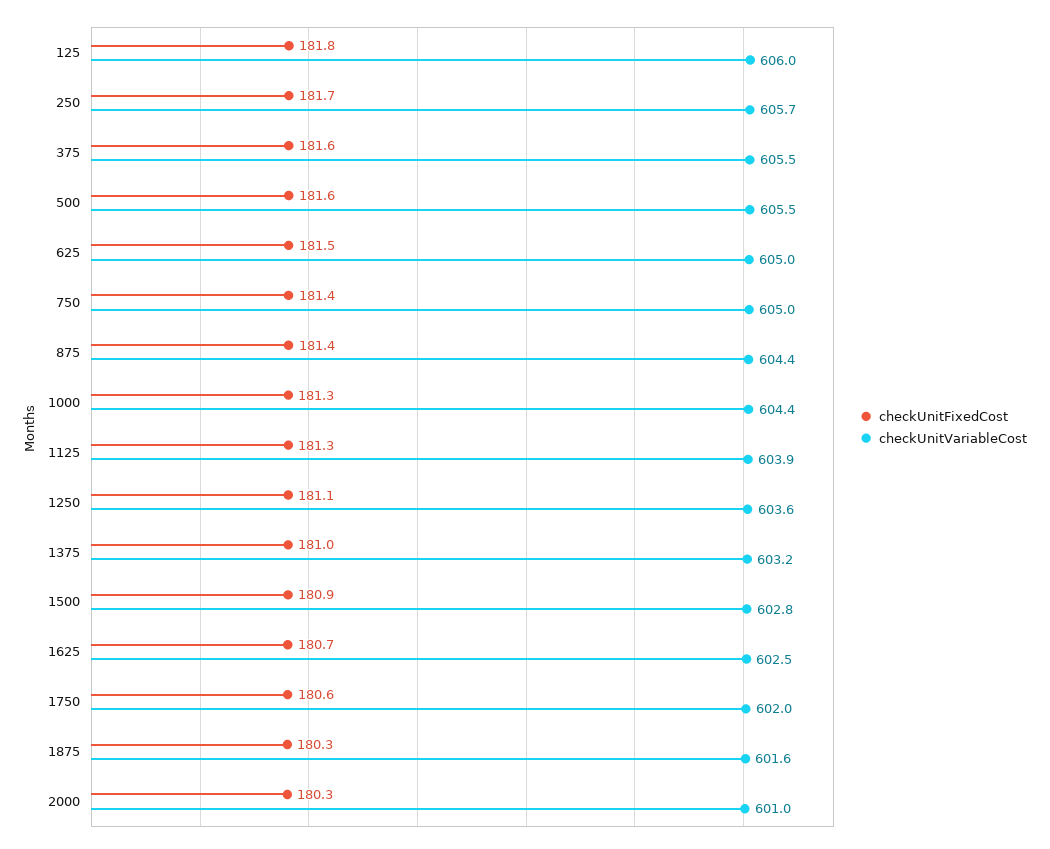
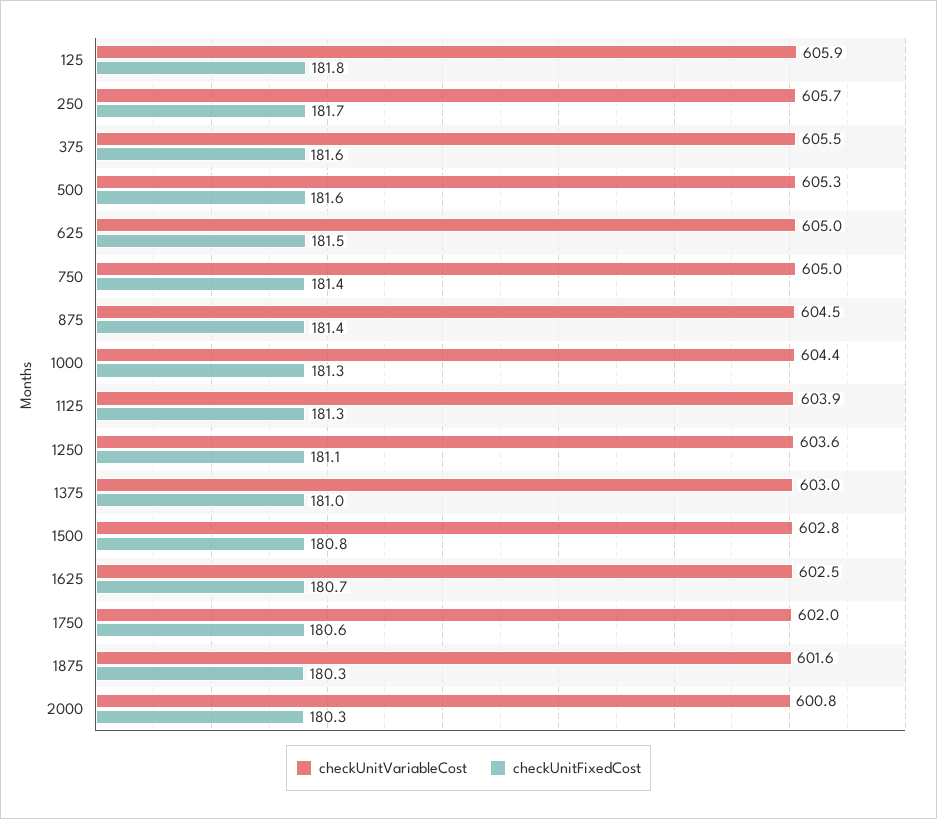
  {
    "checkUnitFixedCost": {
      "125": 181.8,
      "250": 181.7,
      "375": 181.6,
      "500": 181.6,
      "625": 181.5,
      "750": 181.4,
      "875": 181.4,
      "1000": 181.3,
      "1125": 181.3,
      "1250": 181.1,
      "1375": 181,
-     "1500": 180.9,
+     "1500": 180.8,
      "1625": 180.7,
      "1750": 180.6,
      "1875": 180.3,
      "2000": 180.3
    },
    "checkUnitVariableCost": {
-     "125": 606,
+     "125": 605.9,
      "250": 605.7,
      "375": 605.5,
-     "500": 605.5,
+     "500": 605.3,
      "625": 605,
      "750": 605,
-     "875": 604.4,
+     "875": 604.5,
      "1000": 604.4,
      "1125": 603.9,
      "1250": 603.6,
-     "1375": 603.2,
+     "1375": 603,
      "1500": 602.8,
      "1625": 602.5,
      "1750": 602,
      "1875": 601.6,
-     "2000": 601
+     "2000": 600.8
    }
  }

